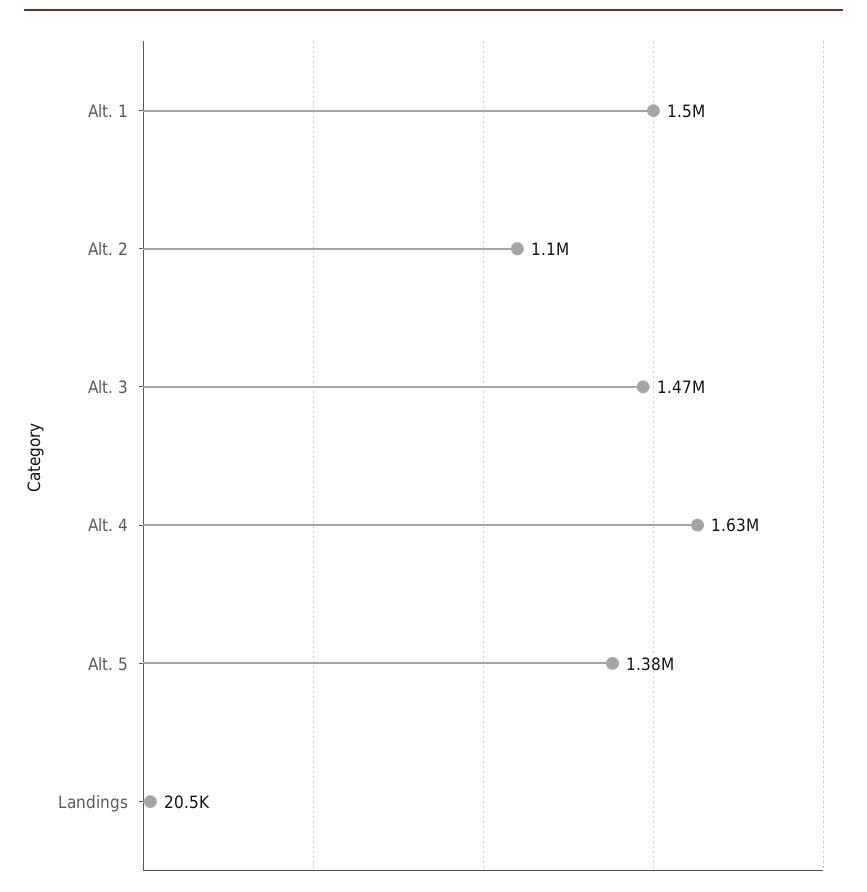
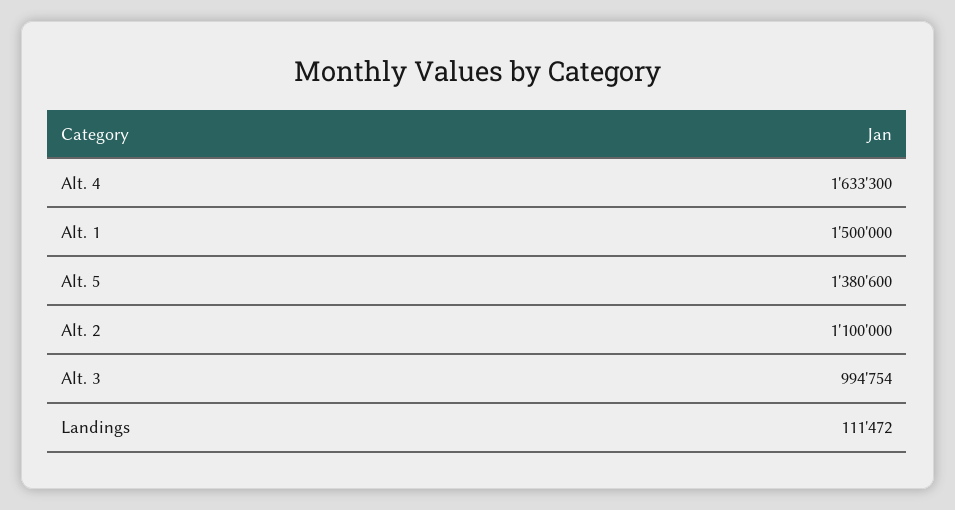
  {
    "Alt. 1": 1500000,
    "Alt. 2": 1100000,
-   "Alt. 3": 1470000,
+   "Alt. 3": 994754,
    "Alt. 4": 1633300,
    "Alt. 5": 1380600,
-   "Landings": 20500
+   "Landings": 111472
  }

